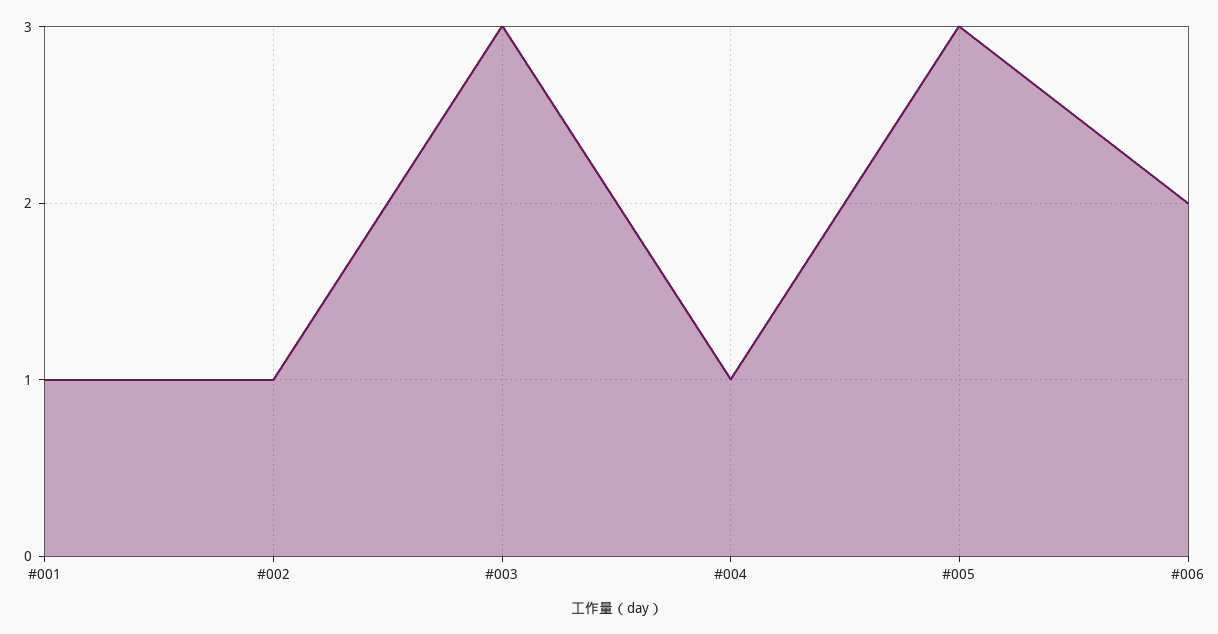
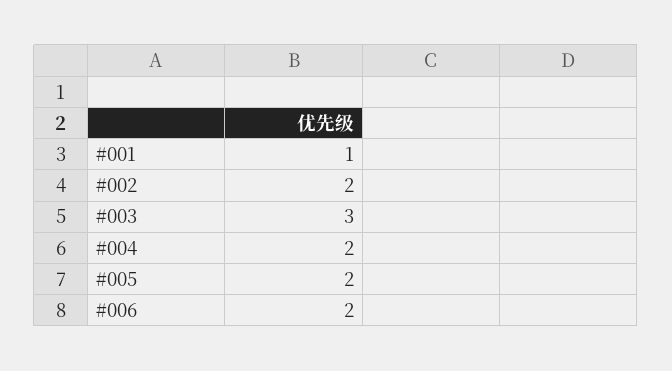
  {
    "#001": 1,
-   "#002": 1,
+   "#002": 2,
    "#003": 3,
-   "#004": 1,
+   "#004": 2,
-   "#005": 3,
+   "#005": 2,
    "#006": 2
  }

